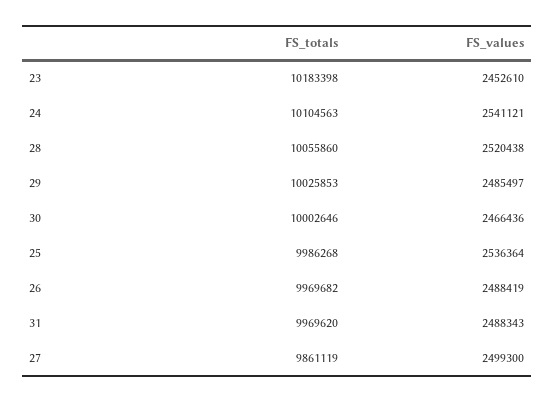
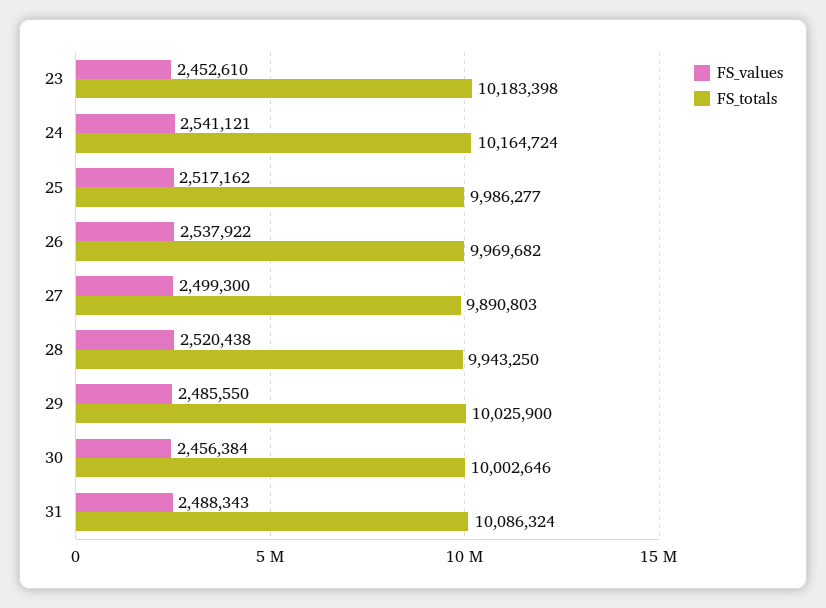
  {
    "FS_totals": {
      "23": 10183398,
-     "24": 10104563,
+     "24": 10164724,
-     "28": 10055860,
+     "28": 9943250,
-     "29": 10025853,
+     "29": 10025900,
      "30": 10002646,
-     "25": 9986268,
+     "25": 9986277,
      "26": 9969682,
-     "31": 9969620,
+     "31": 10086324,
-     "27": 9861119
+     "27": 9890803
    },
    "FS_values": {
      "23": 2452610,
      "24": 2541121,
      "28": 2520438,
-     "29": 2485497,
+     "29": 2485550,
-     "30": 2466436,
+     "30": 2456384,
-     "25": 2536364,
+     "25": 2517162,
-     "26": 2488419,
+     "26": 2537922,
      "31": 2488343,
      "27": 2499300
    }
  }

